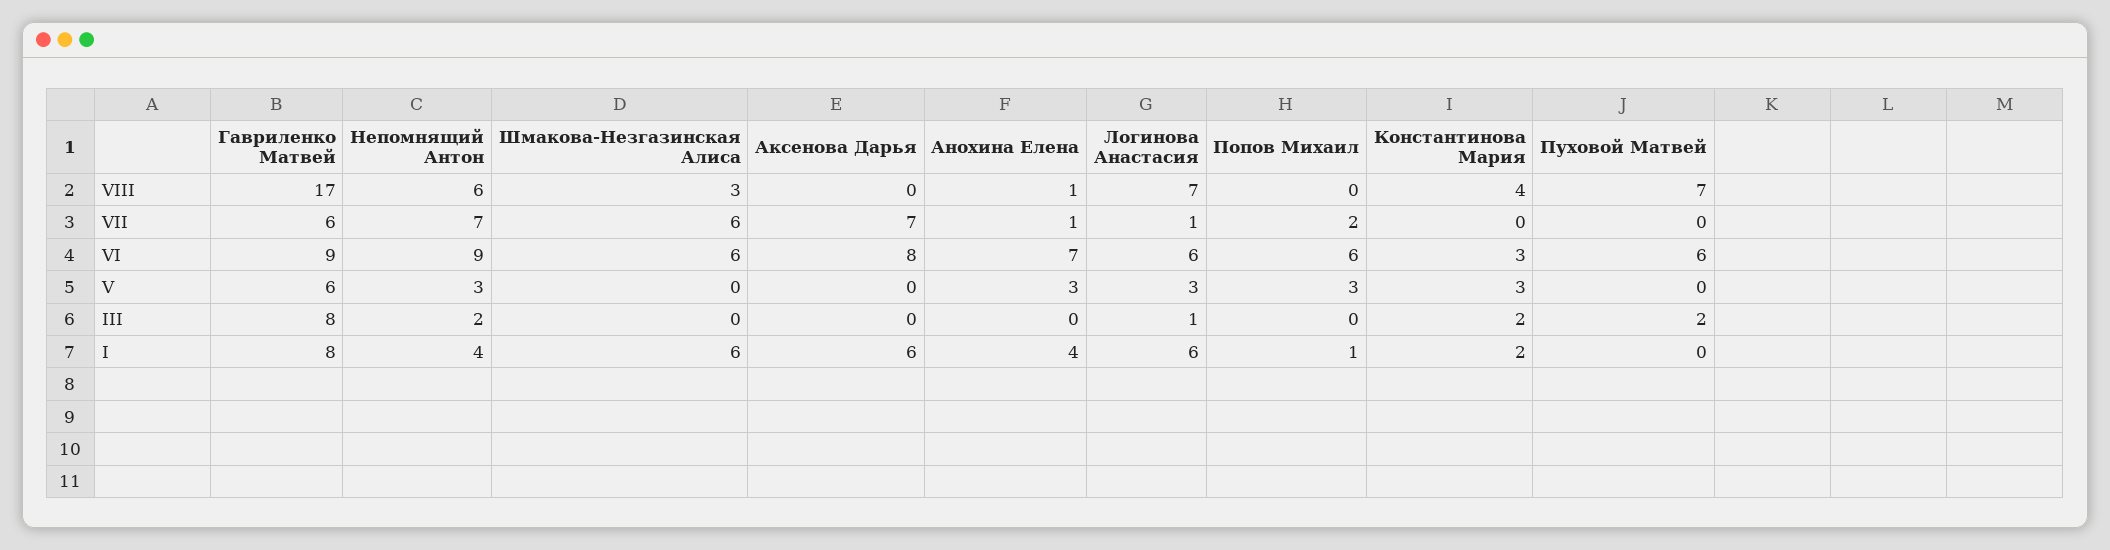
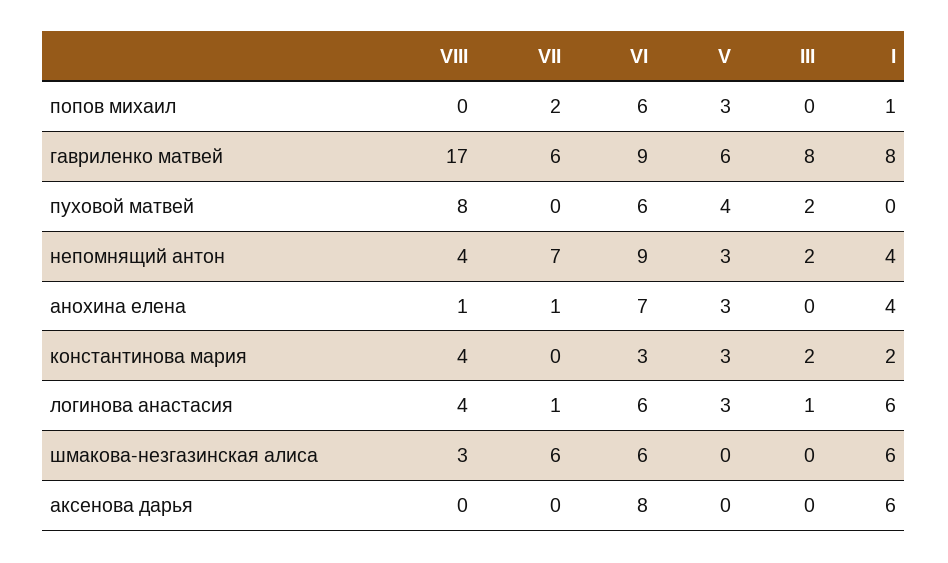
  {
    "Гавриленко Матвей": {
      "VIII": 17,
      "VII": 6,
      "VI": 9,
      "V": 6,
      "III": 8,
      "I": 8
    },
    "Непомнящий Антон": {
-     "VIII": 6,
+     "VIII": 4,
      "VII": 7,
      "VI": 9,
      "V": 3,
      "III": 2,
      "I": 4
    },
    "Шмакова-Незгазинская Алиса": {
      "VIII": 3,
      "VII": 6,
      "VI": 6,
      "V": 0,
      "III": 0,
      "I": 6
    },
    "Аксенова Дарья": {
      "VIII": 0,
-     "VII": 7,
+     "VII": 0,
      "VI": 8,
      "V": 0,
      "III": 0,
      "I": 6
    },
    "Анохина Елена": {
      "VIII": 1,
      "VII": 1,
      "VI": 7,
      "V": 3,
      "III": 0,
      "I": 4
    },
    "Логинова Анастасия": {
-     "VIII": 7,
+     "VIII": 4,
      "VII": 1,
      "VI": 6,
      "V": 3,
      "III": 1,
      "I": 6
    },
    "Попов Михаил": {
      "VIII": 0,
      "VII": 2,
      "VI": 6,
      "V": 3,
      "III": 0,
      "I": 1
    },
    "Константинова Мария": {
      "VIII": 4,
      "VII": 0,
      "VI": 3,
      "V": 3,
      "III": 2,
      "I": 2
    },
    "Пуховой Матвей": {
-     "VIII": 7,
+     "VIII": 8,
      "VII": 0,
      "VI": 6,
-     "V": 0,
+     "V": 4,
      "III": 2,
      "I": 0
    }
  }

